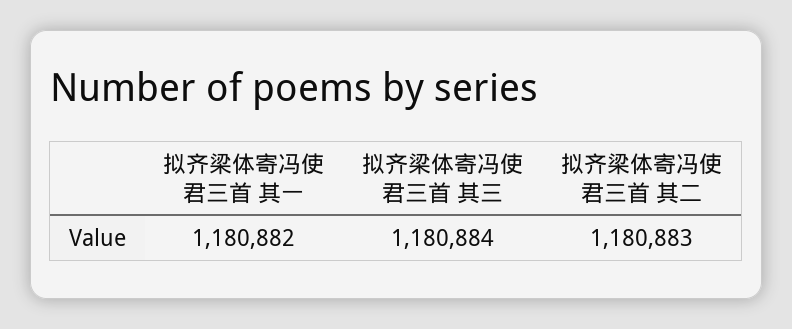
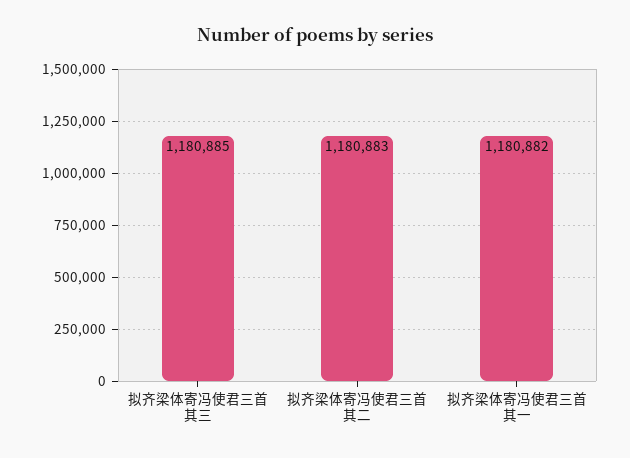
  {
    "拟齐梁体寄冯使君三首 其一": 1180882,
-   "拟齐梁体寄冯使君三首 其三": 1180884,
+   "拟齐梁体寄冯使君三首 其三": 1180885,
    "拟齐梁体寄冯使君三首 其二": 1180883
  }

